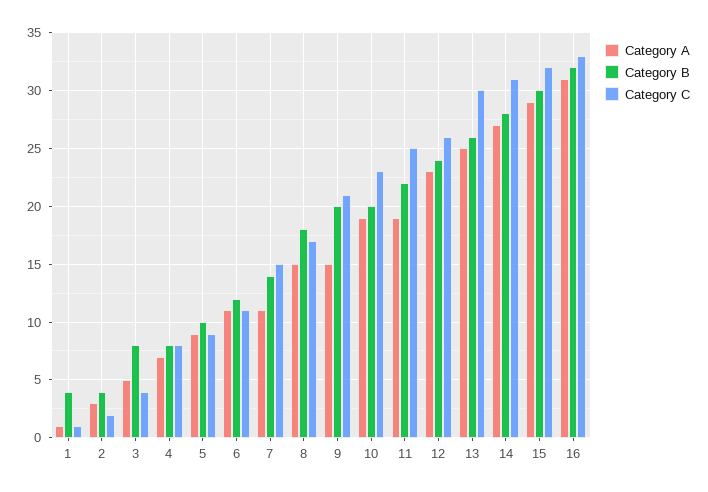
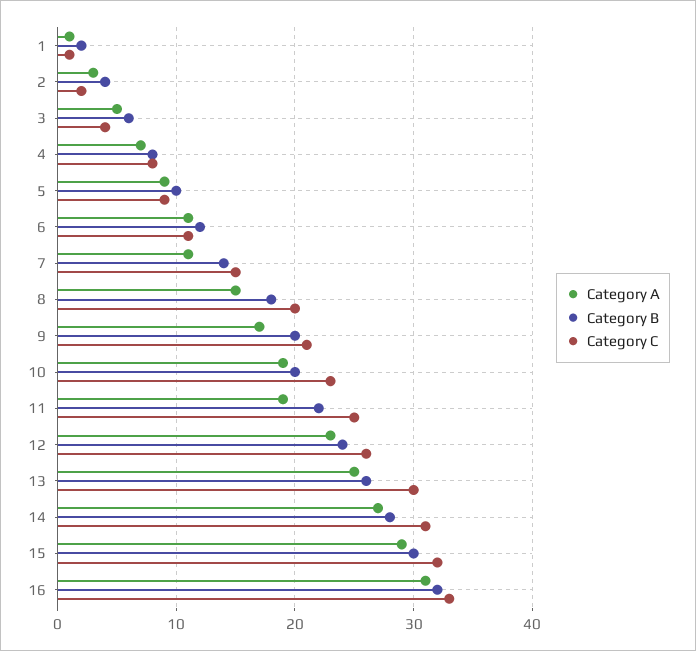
  {
    "Category A": {
      "1": 1,
      "2": 3,
      "3": 5,
      "4": 7,
      "5": 9,
      "6": 11,
      "7": 11,
      "8": 15,
-     "9": 15,
+     "9": 17,
      "10": 19,
      "11": 19,
      "12": 23,
      "13": 25,
      "14": 27,
      "15": 29,
      "16": 31
    },
    "Category B": {
-     "1": 4,
+     "1": 2,
      "2": 4,
-     "3": 8,
+     "3": 6,
      "4": 8,
      "5": 10,
      "6": 12,
      "7": 14,
      "8": 18,
      "9": 20,
      "10": 20,
      "11": 22,
      "12": 24,
      "13": 26,
      "14": 28,
      "15": 30,
      "16": 32
    },
    "Category C": {
      "1": 1,
      "2": 2,
      "3": 4,
      "4": 8,
      "5": 9,
      "6": 11,
      "7": 15,
-     "8": 17,
+     "8": 20,
      "9": 21,
      "10": 23,
      "11": 25,
      "12": 26,
      "13": 30,
      "14": 31,
      "15": 32,
      "16": 33
    }
  }

